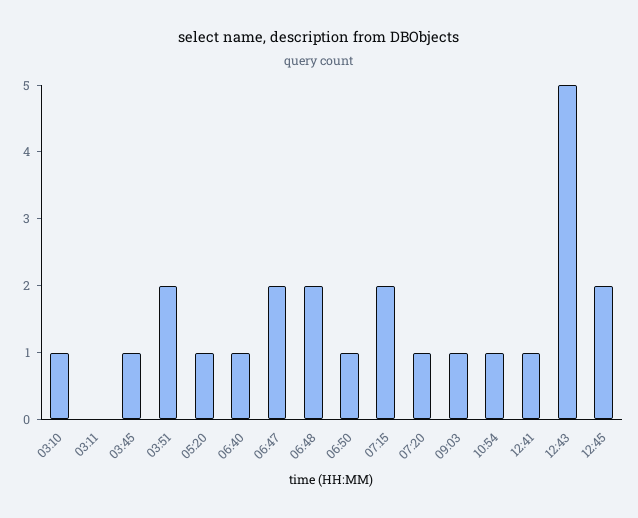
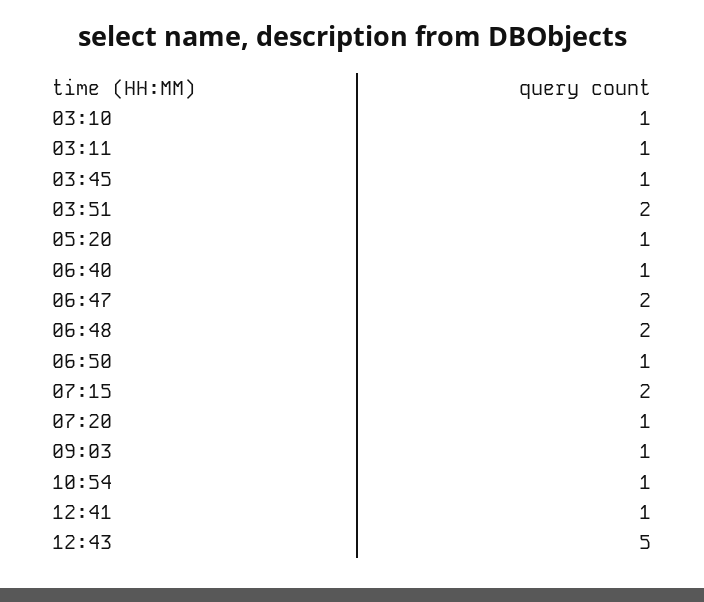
  {
    "03:10": 1,
-   "03:11": 0,
+   "03:11": 1,
    "03:45": 1,
    "03:51": 2,
    "05:20": 1,
    "06:40": 1,
    "06:47": 2,
    "06:48": 2,
    "06:50": 1,
    "07:15": 2,
    "07:20": 1,
    "09:03": 1,
    "10:54": 1,
    "12:41": 1,
-   "12:43": 5,
+   "12:43": 5
-   "12:45": 2
  }

